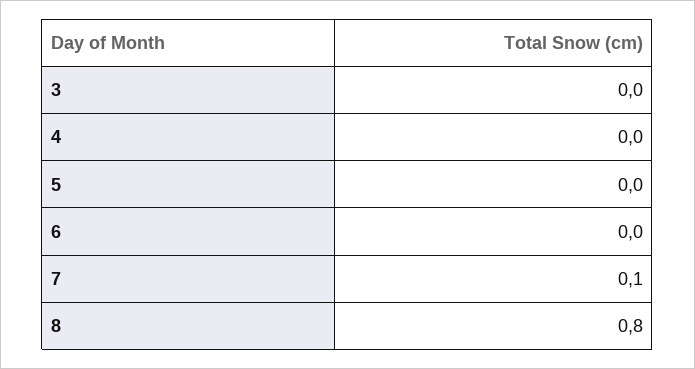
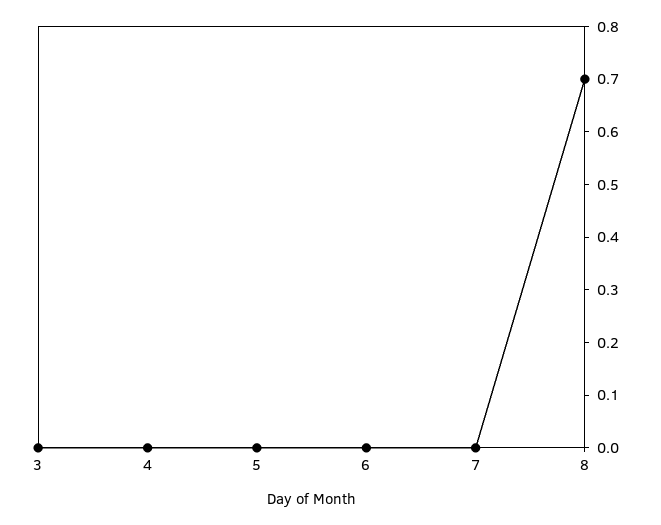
  {
    "3": 0,
    "4": 0,
    "5": 0,
    "6": 0,
-   "7": 0.1,
+   "7": 0,
-   "8": 0.8
+   "8": 0.7
  }

